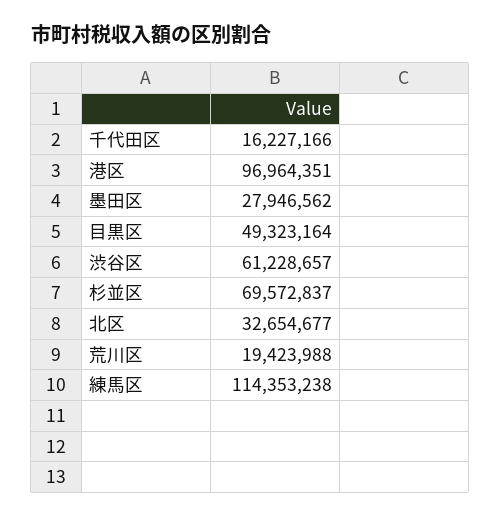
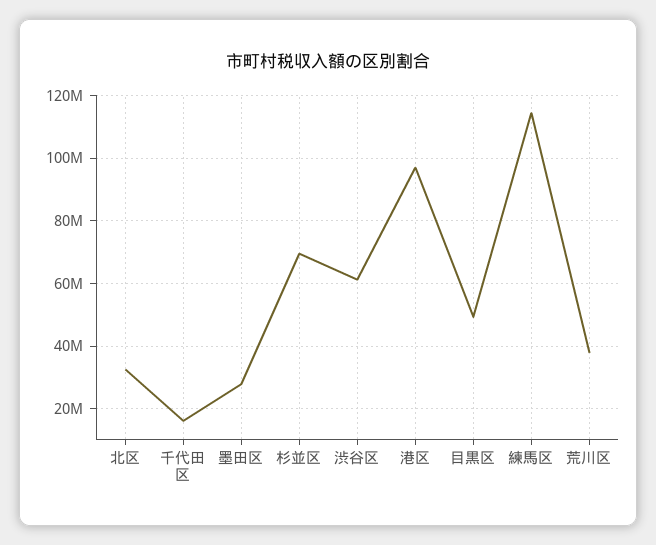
  {
    "千代田区": 16227166,
    "港区": 96964351,
    "墨田区": 27946562,
    "目黒区": 49323164,
    "渋谷区": 61228657,
    "杉並区": 69572837,
    "北区": 32654677,
-   "荒川区": 19423988,
+   "荒川区": 38000000,
    "練馬区": 114353238
  }

